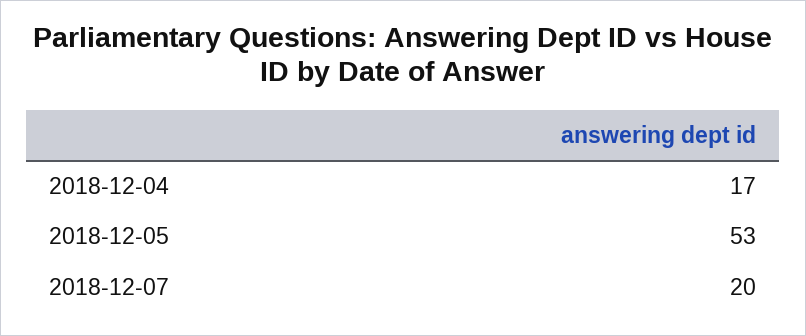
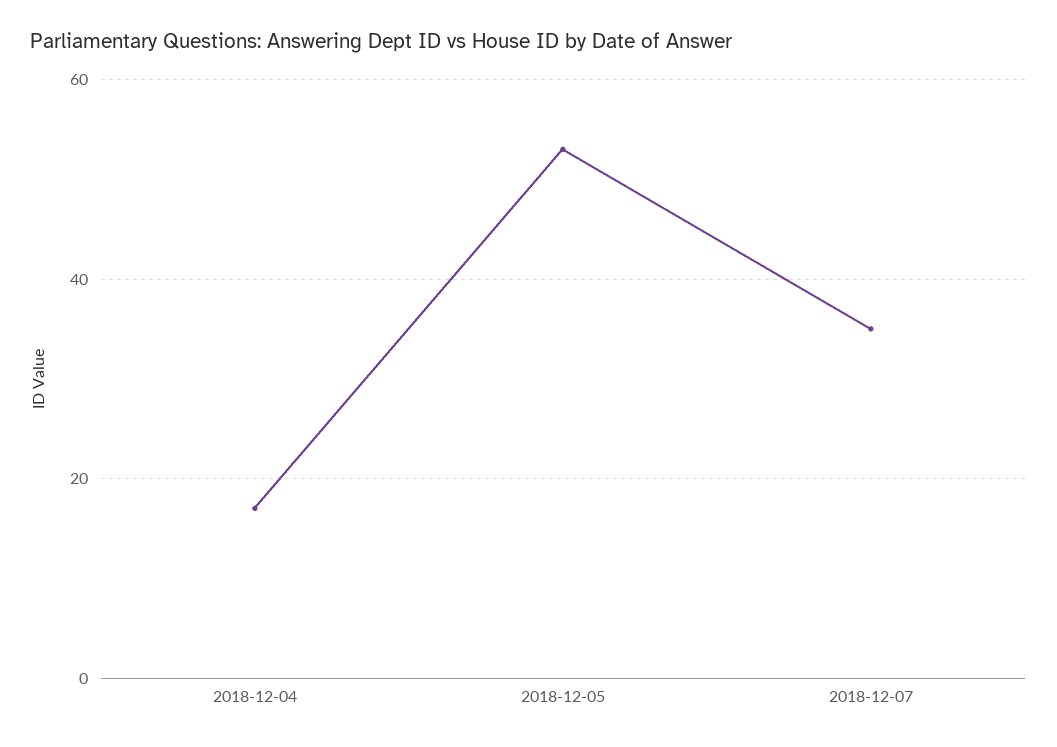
  {
    "2018-12-04": 17,
    "2018-12-05": 53,
-   "2018-12-07": 20
+   "2018-12-07": 35
  }

